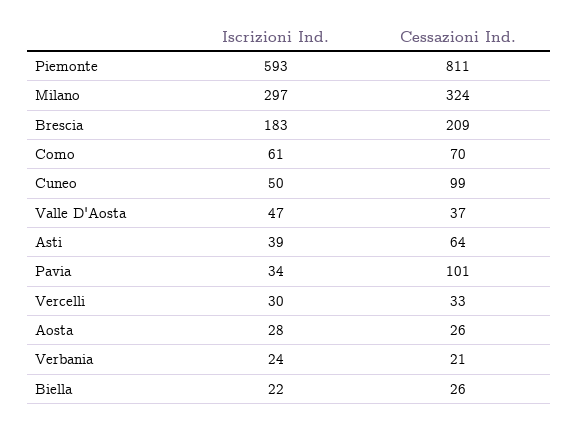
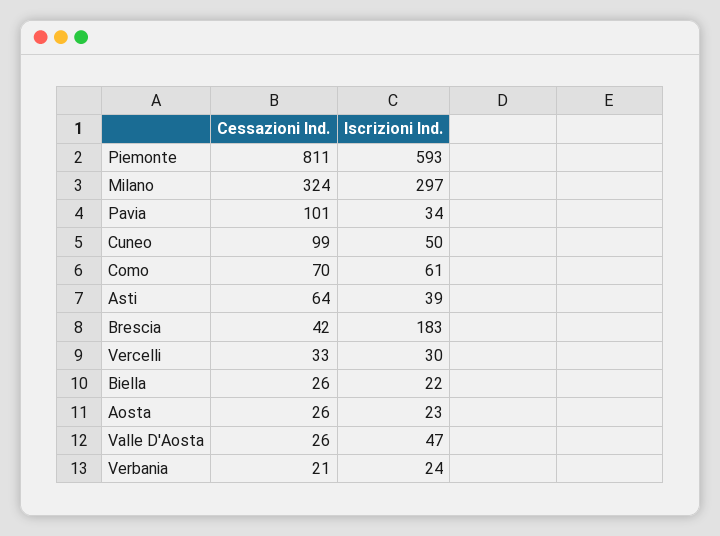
  {
    "Iscrizioni Ind.": {
      "Piemonte": 593,
      "Milano": 297,
      "Brescia": 183,
      "Como": 61,
      "Cuneo": 50,
      "Valle D'Aosta": 47,
      "Asti": 39,
      "Pavia": 34,
      "Vercelli": 30,
-     "Aosta": 28,
+     "Aosta": 23,
      "Verbania": 24,
      "Biella": 22
    },
    "Cessazioni Ind.": {
      "Piemonte": 811,
      "Milano": 324,
-     "Brescia": 209,
+     "Brescia": 42,
      "Como": 70,
      "Cuneo": 99,
-     "Valle D'Aosta": 37,
+     "Valle D'Aosta": 26,
      "Asti": 64,
      "Pavia": 101,
      "Vercelli": 33,
      "Aosta": 26,
      "Verbania": 21,
      "Biella": 26
    }
  }

